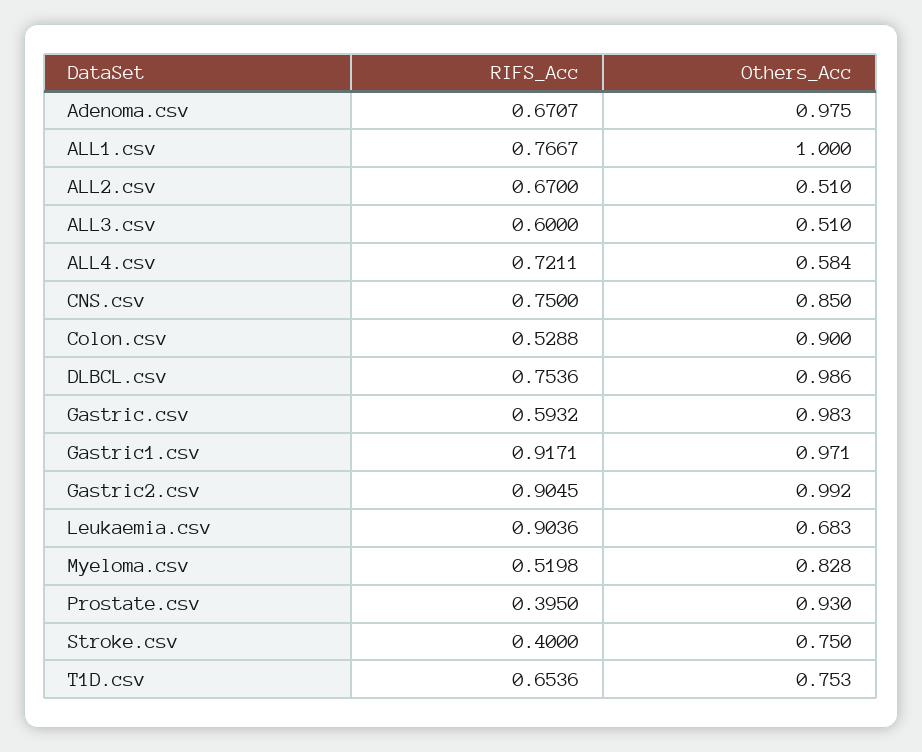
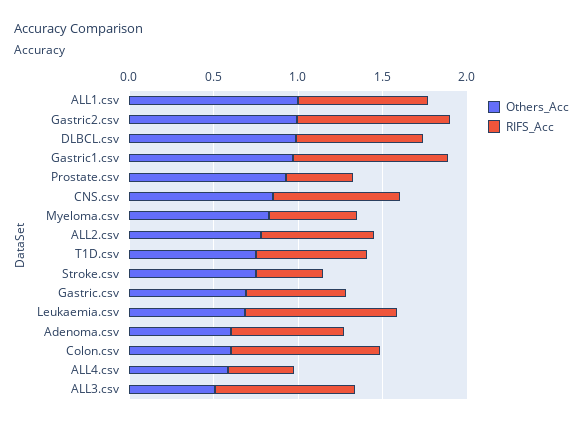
  {
    "RIFS_Acc": {
      "Adenoma.csv": 0.6707,
      "ALL1.csv": 0.7667,
      "ALL2.csv": 0.67,
-     "ALL3.csv": 0.6,
+     "ALL3.csv": 0.8,
-     "ALL4.csv": 0.7211,
+     "ALL4.csv": 0.4,
      "CNS.csv": 0.75,
-     "Colon.csv": 0.5288,
+     "Colon.csv": 0.9,
      "DLBCL.csv": 0.7536,
      "Gastric.csv": 0.5932,
      "Gastric1.csv": 0.9171,
      "Gastric2.csv": 0.9045,
      "Leukaemia.csv": 0.9036,
      "Myeloma.csv": 0.5198,
      "Prostate.csv": 0.395,
      "Stroke.csv": 0.4,
      "T1D.csv": 0.6536
    },
    "Others_Acc": {
-     "Adenoma.csv": 0.975,
+     "Adenoma.csv": 0.6,
      "ALL1.csv": 1,
-     "ALL2.csv": 0.51,
+     "ALL2.csv": 0.8,
      "ALL3.csv": 0.51,
      "ALL4.csv": 0.584,
      "CNS.csv": 0.85,
-     "Colon.csv": 0.9,
+     "Colon.csv": 0.6,
      "DLBCL.csv": 0.986,
-     "Gastric.csv": 0.983,
+     "Gastric.csv": 0.7,
      "Gastric1.csv": 0.971,
      "Gastric2.csv": 0.992,
      "Leukaemia.csv": 0.683,
      "Myeloma.csv": 0.828,
      "Prostate.csv": 0.93,
      "Stroke.csv": 0.75,
      "T1D.csv": 0.753
    }
  }

